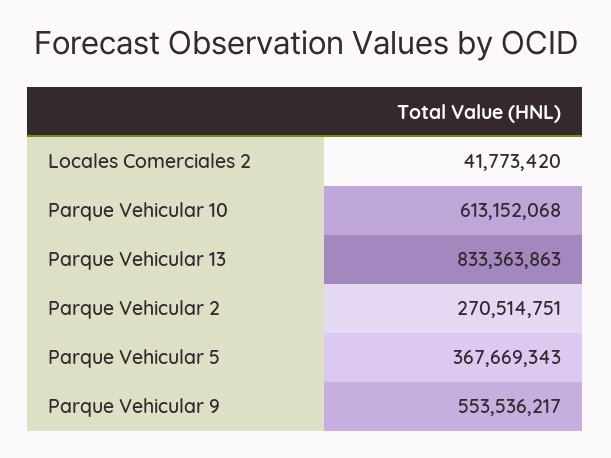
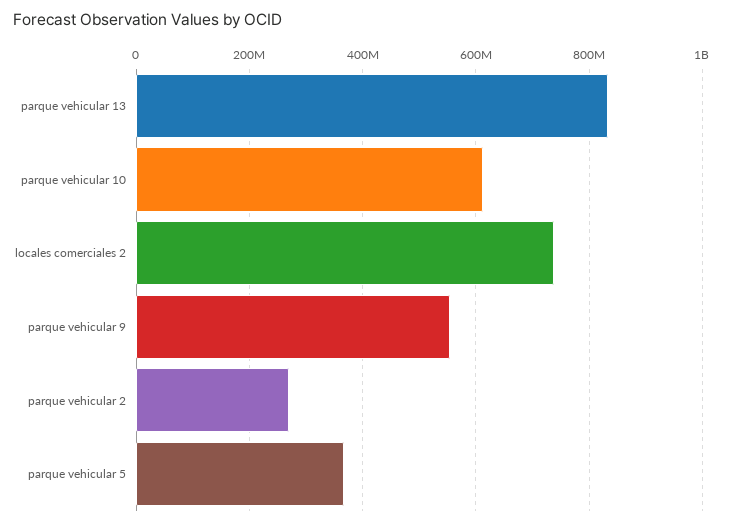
  {
-   "Locales Comerciales 2": 41773420,
+   "Locales Comerciales 2": 740000000,
    "Parque Vehicular 10": 613152068,
    "Parque Vehicular 13": 833363863,
    "Parque Vehicular 2": 270514751,
    "Parque Vehicular 5": 367669343,
    "Parque Vehicular 9": 553536217
  }

